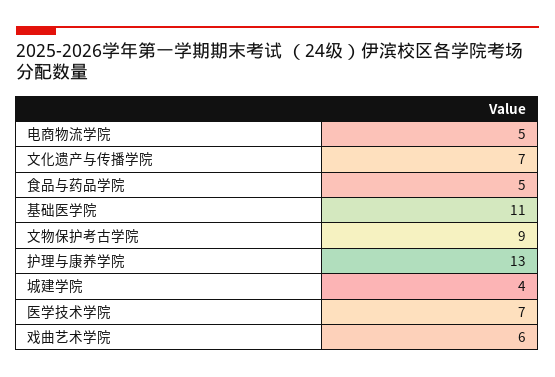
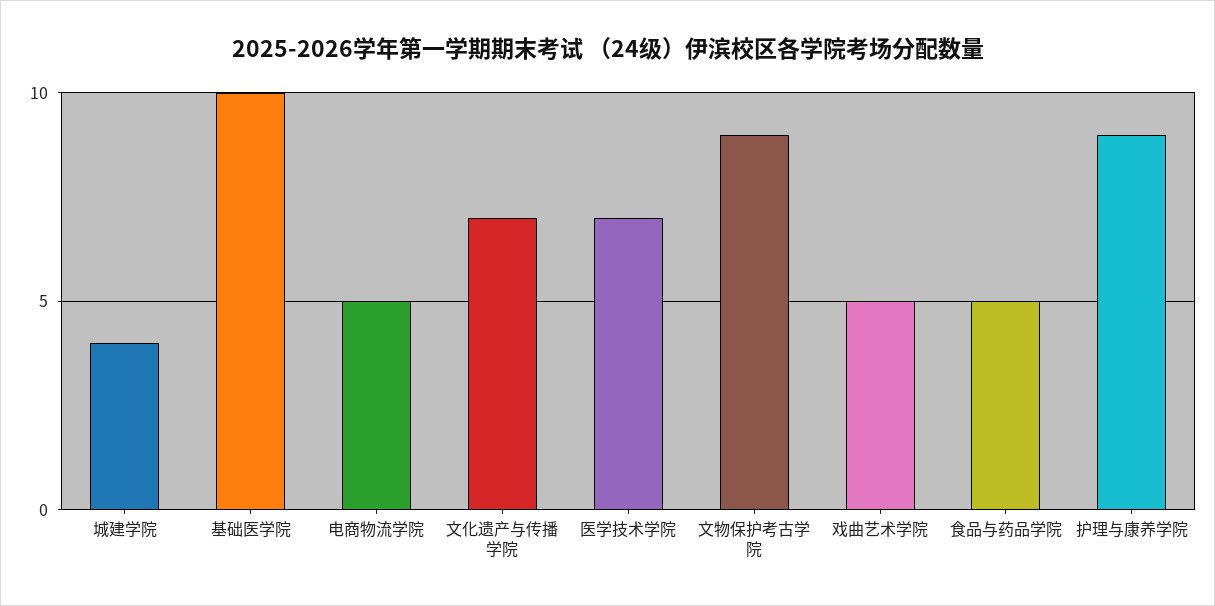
  {
    "电商物流学院": 5,
    "文化遗产与传播学院": 7,
    "食品与药品学院": 5,
-   "基础医学院": 11,
+   "基础医学院": 10,
    "文物保护考古学院": 9,
-   "护理与康养学院": 13,
+   "护理与康养学院": 9,
    "城建学院": 4,
    "医学技术学院": 7,
-   "戏曲艺术学院": 6
+   "戏曲艺术学院": 5
  }

